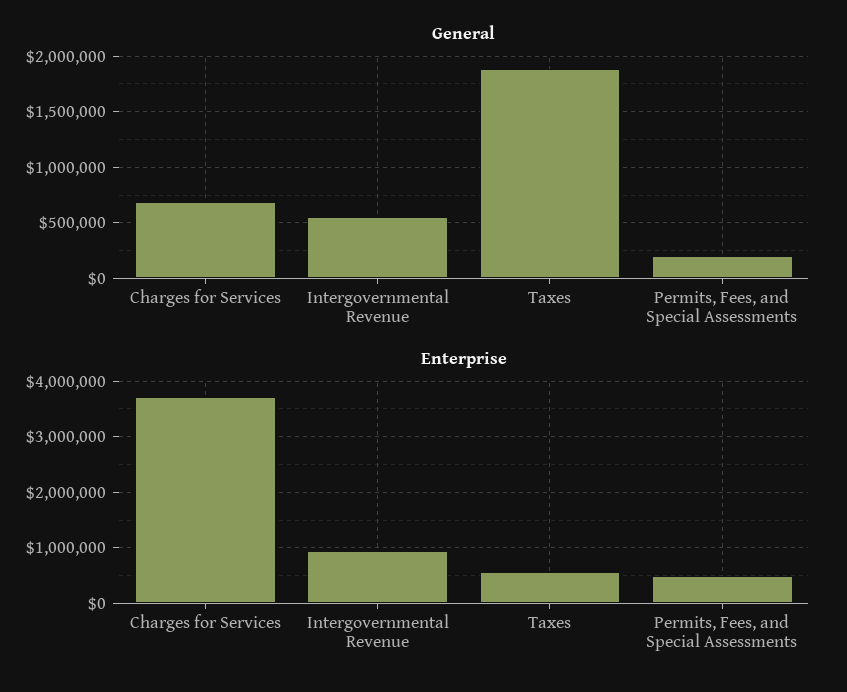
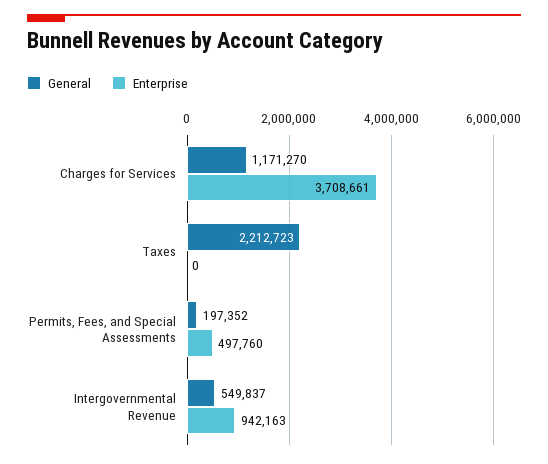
  {
    "General": {
-     "Charges for Services": 700000,
+     "Charges for Services": 1171270,
      "Intergovernmental Revenue": 549837,
-     "Taxes": 1900000,
+     "Taxes": 2212723,
      "Permits, Fees, and Special Assessments": 197352
    },
    "Enterprise": {
      "Charges for Services": 3708661,
      "Intergovernmental Revenue": 942163,
-     "Taxes": 600000,
+     "Taxes": 0,
      "Permits, Fees, and Special Assessments": 497760
    }
  }

